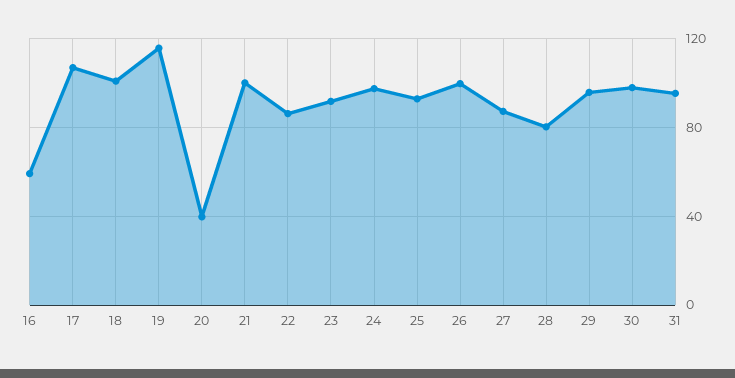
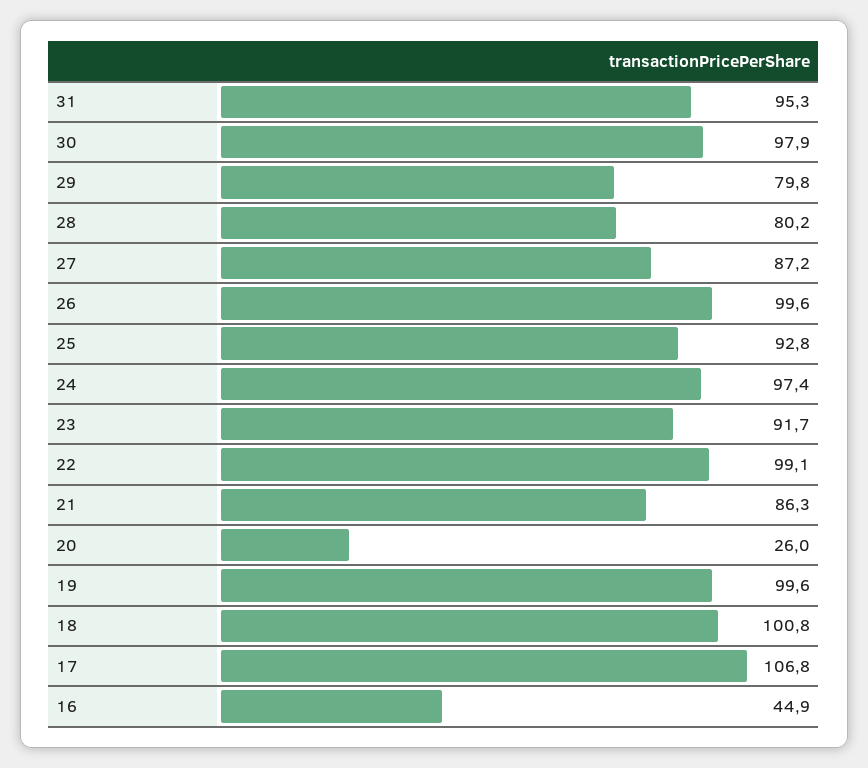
  {
-   "16": 60,
+   "16": 44.9,
    "17": 106.8,
    "18": 100.8,
-   "19": 115,
+   "19": 99.6,
-   "20": 40,
+   "20": 26,
-   "21": 100,
+   "21": 86.3,
-   "22": 85,
+   "22": 99.1,
    "23": 91.7,
    "24": 97.4,
    "25": 92.8,
    "26": 99.6,
    "27": 87.2,
    "28": 80.2,
-   "29": 95,
+   "29": 79.8,
    "30": 97.9,
    "31": 95.3
  }

